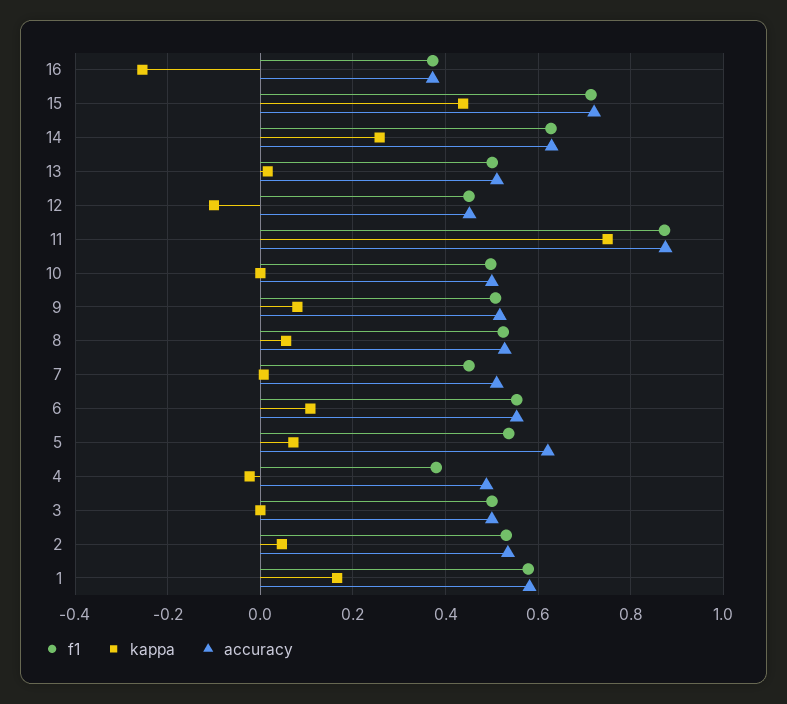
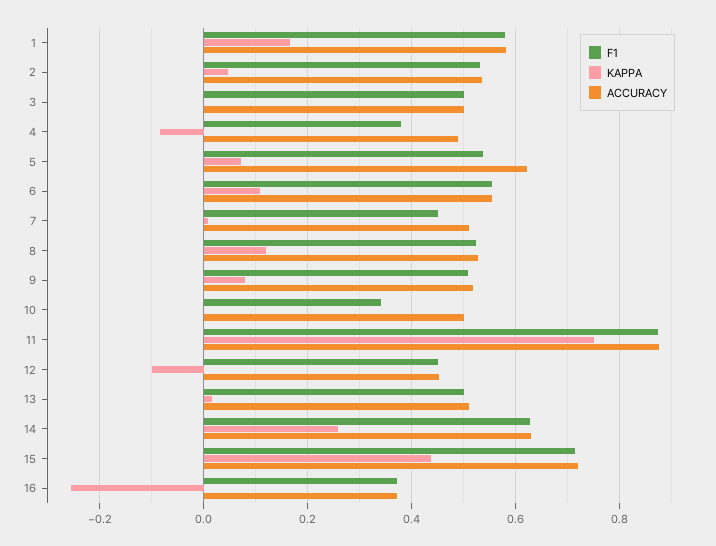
  {
    "f1": {
      "16": 0.38,
      "15": 0.72,
      "14": 0.62,
      "13": 0.5,
      "12": 0.46,
      "11": 0.88,
-     "10": 0.5,
+     "10": 0.34,
      "9": 0.5,
      "8": 0.52,
      "7": 0.46,
      "6": 0.56,
      "5": 0.54,
      "4": 0.38,
      "3": 0.5,
      "2": 0.54,
      "1": 0.58
    },
    "kappa": {
      "16": -0.26,
      "15": 0.44,
      "14": 0.26,
      "13": 0.02,
      "12": -0.1,
      "11": 0.76,
      "10": 0,
      "9": 0.08,
-     "8": 0.06,
+     "8": 0.12,
      "7": 0,
      "6": 0.1,
      "5": 0.08,
-     "4": -0.02,
+     "4": -0.08,
      "3": 0,
      "2": 0.04,
      "1": 0.16
    },
    "accuracy": {
      "16": 0.38,
      "15": 0.72,
      "14": 0.62,
      "13": 0.52,
      "12": 0.46,
      "11": 0.88,
      "10": 0.5,
      "9": 0.52,
      "8": 0.52,
      "7": 0.52,
      "6": 0.56,
      "5": 0.62,
      "4": 0.48,
      "3": 0.5,
      "2": 0.54,
      "1": 0.58
    }
  }

